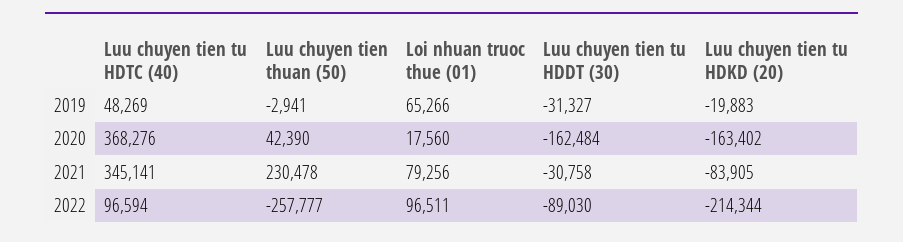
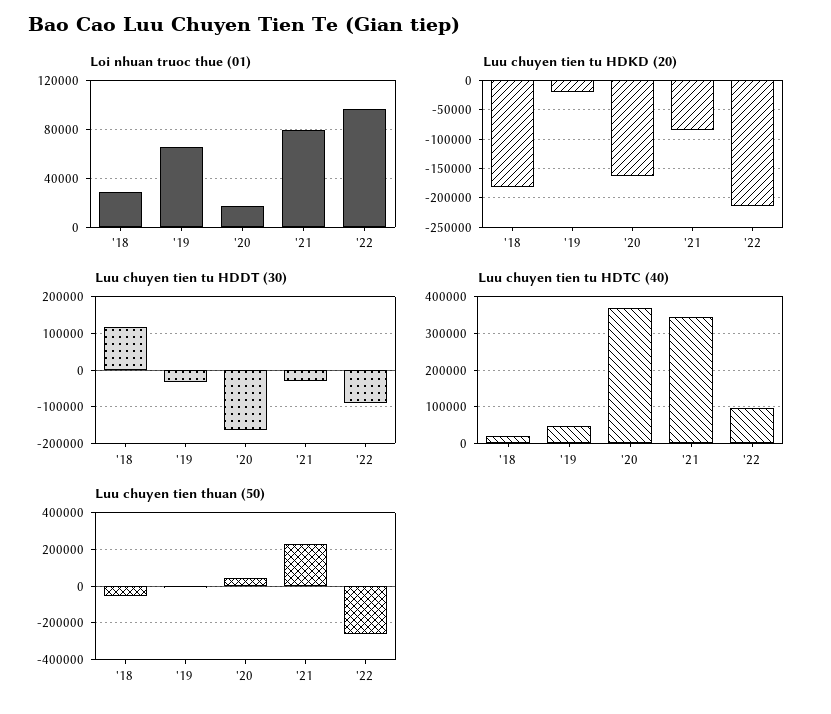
  {
    "Luu chuyen tien tu HDTC (40)": {
      "2019": 48269,
      "2020": 368276,
      "2021": 345141,
-     "2022": 96594
+     "2022": 96594,
+     "'18": 20000
    },
    "Luu chuyen tien thuan (50)": {
      "2019": -2941,
      "2020": 42390,
      "2021": 230478,
-     "2022": -257777
+     "2022": -257777,
+     "'18": -50000
    },
    "Loi nhuan truoc thue (01)": {
      "2019": 65266,
      "2020": 17560,
      "2021": 79256,
-     "2022": 96511
+     "2022": 96511,
+     "'18": 30000
    },
    "Luu chuyen tien tu HDDT (30)": {
      "2019": -31327,
      "2020": -162484,
      "2021": -30758,
-     "2022": -89030
+     "2022": -89030,
+     "'18": 120000
    },
    "Luu chuyen tien tu HDKD (20)": {
      "2019": -19883,
      "2020": -163402,
      "2021": -83905,
-     "2022": -214344
+     "2022": -214344,
+     "'18": -175000
    }
  }

